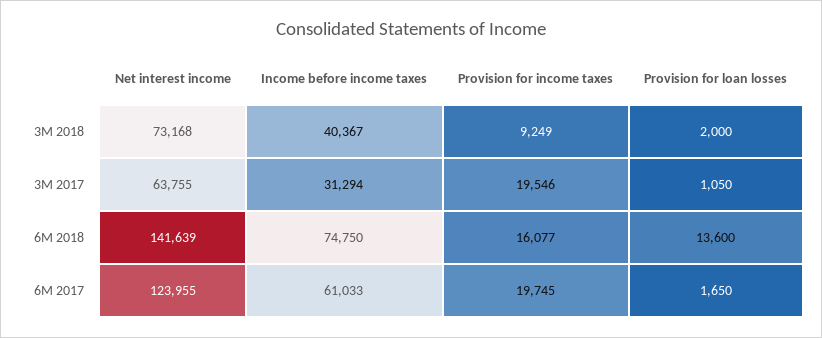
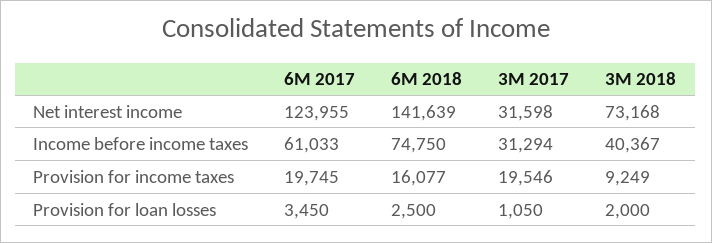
  {
    "Net interest income": {
      "3M 2018": 73168,
-     "3M 2017": 63755,
+     "3M 2017": 31598,
      "6M 2018": 141639,
      "6M 2017": 123955
    },
    "Income before income taxes": {
      "3M 2018": 40367,
      "3M 2017": 31294,
      "6M 2018": 74750,
      "6M 2017": 61033
    },
    "Provision for income taxes": {
      "3M 2018": 9249,
      "3M 2017": 19546,
      "6M 2018": 16077,
      "6M 2017": 19745
    },
    "Provision for loan losses": {
      "3M 2018": 2000,
      "3M 2017": 1050,
-     "6M 2018": 13600,
+     "6M 2018": 2500,
-     "6M 2017": 1650
+     "6M 2017": 3450
    }
  }

